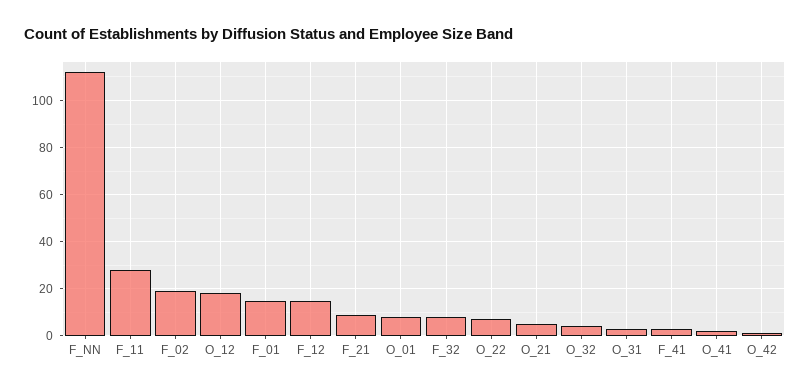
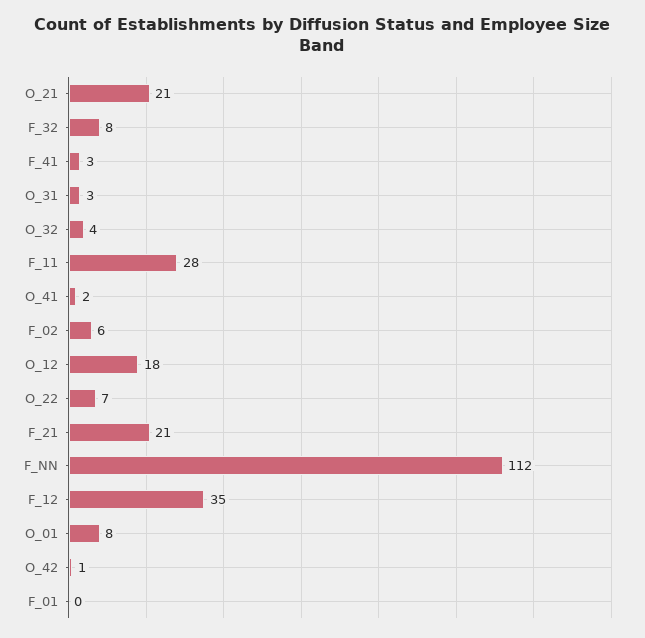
  {
    "F_NN": 112,
    "F_11": 28,
-   "F_02": 20,
+   "F_02": 6,
    "O_12": 18,
-   "F_01": 15,
+   "F_01": 0,
-   "F_12": 15,
+   "F_12": 35,
-   "F_21": 10,
+   "F_21": 21,
    "O_01": 8,
    "F_32": 8,
    "O_22": 7,
-   "O_21": 5,
+   "O_21": 21,
    "O_32": 4,
    "O_31": 3,
    "F_41": 3,
    "O_41": 2,
    "O_42": 1
  }

